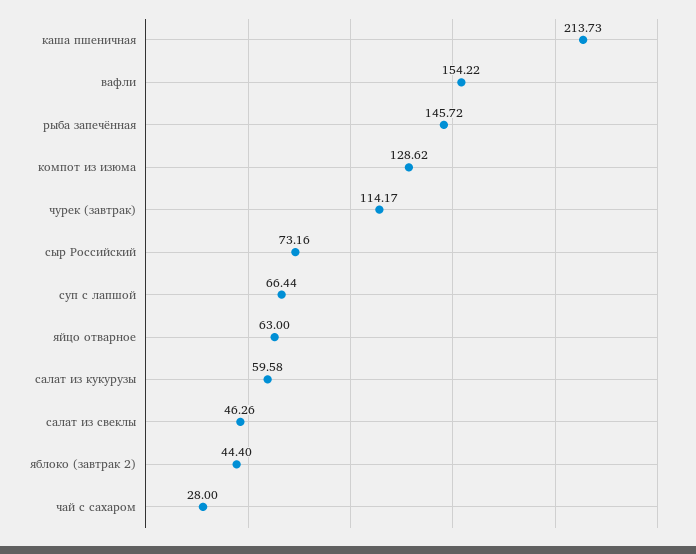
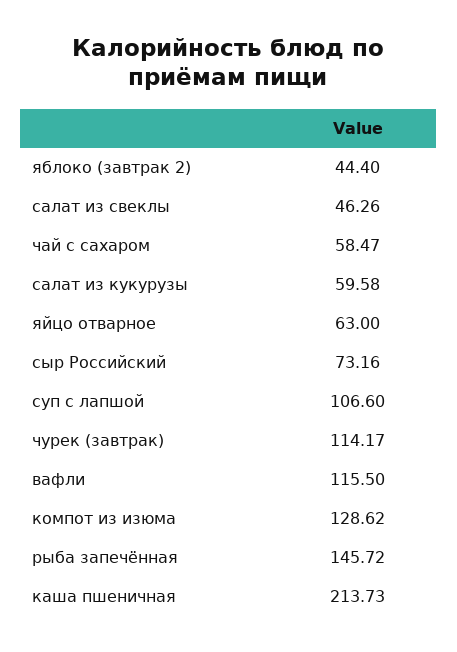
  {
    "каша пшеничная": 213.73,
-   "вафли": 154.22,
+   "вафли": 115.5,
    "рыба запечённая": 145.72,
    "компот из изюма": 128.62,
    "чурек (завтрак)": 114.17,
    "сыр Российский": 73.16,
-   "суп с лапшой": 66.44,
+   "суп с лапшой": 106.6,
    "яйцо отварное": 63,
    "салат из кукурузы": 59.58,
    "салат из свеклы": 46.26,
    "яблоко (завтрак 2)": 44.4,
-   "чай с сахаром": 28
+   "чай с сахаром": 58.47
  }

